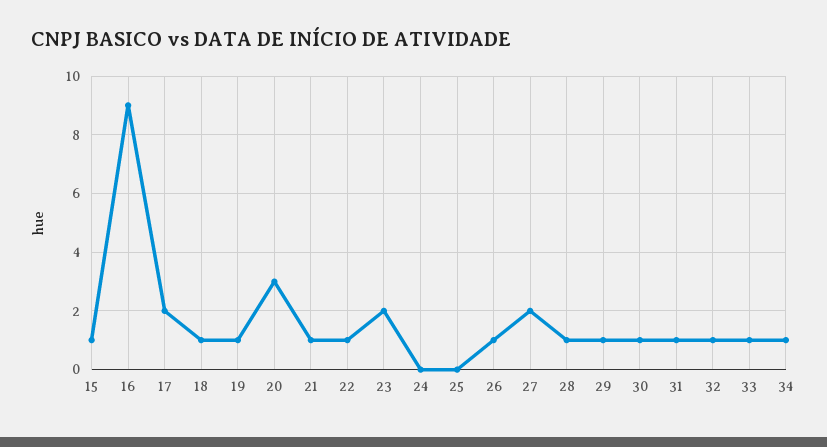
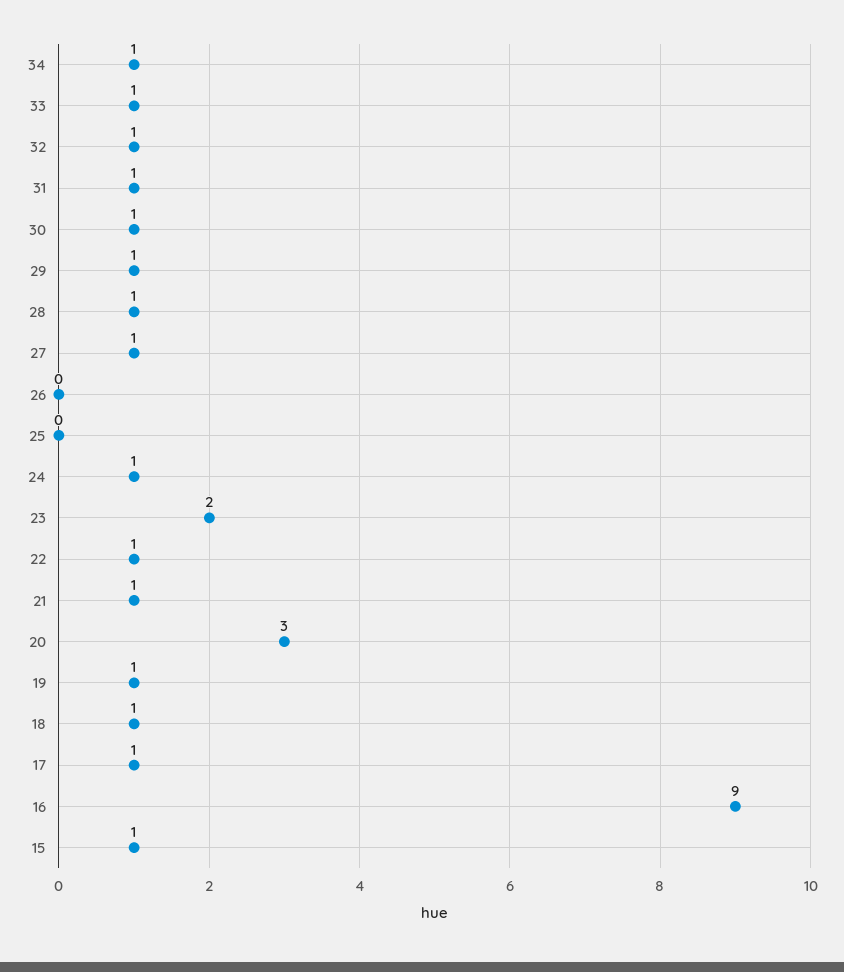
  {
    "15": 1,
    "16": 9,
-   "17": 2,
+   "17": 1,
    "18": 1,
    "19": 1,
    "20": 3,
    "21": 1,
    "22": 1,
    "23": 2,
-   "24": 0,
+   "24": 1,
    "25": 0,
-   "26": 1,
+   "26": 0,
-   "27": 2,
+   "27": 1,
    "28": 1,
    "29": 1,
    "30": 1,
    "31": 1,
    "32": 1,
    "33": 1,
    "34": 1
  }

